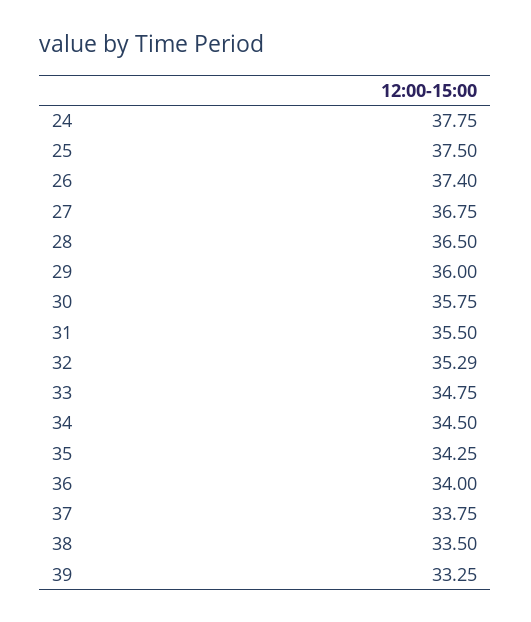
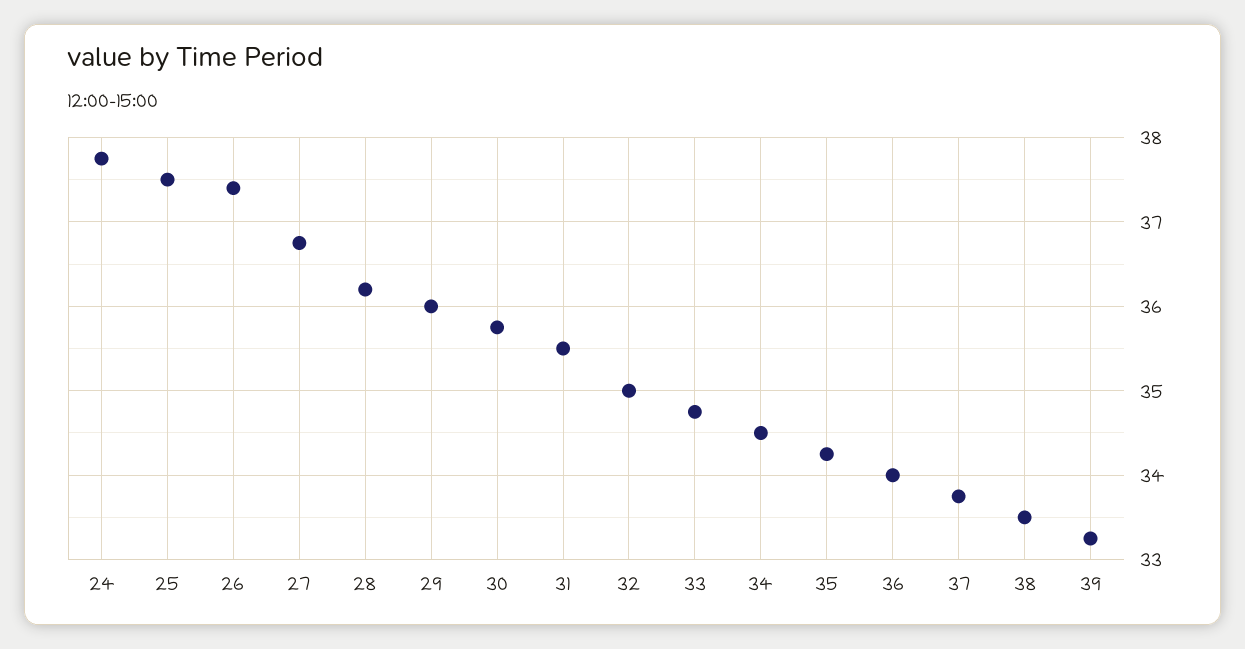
  {
    "24": 37.75,
    "25": 37.5,
    "26": 37.4,
    "27": 36.75,
-   "28": 36.5,
+   "28": 36.2,
    "29": 36,
    "30": 35.75,
    "31": 35.5,
-   "32": 35.29,
+   "32": 35,
    "33": 34.75,
    "34": 34.5,
    "35": 34.25,
    "36": 34,
    "37": 33.75,
    "38": 33.5,
    "39": 33.25
  }

